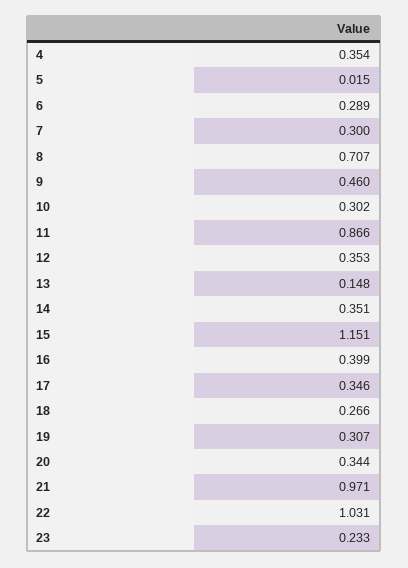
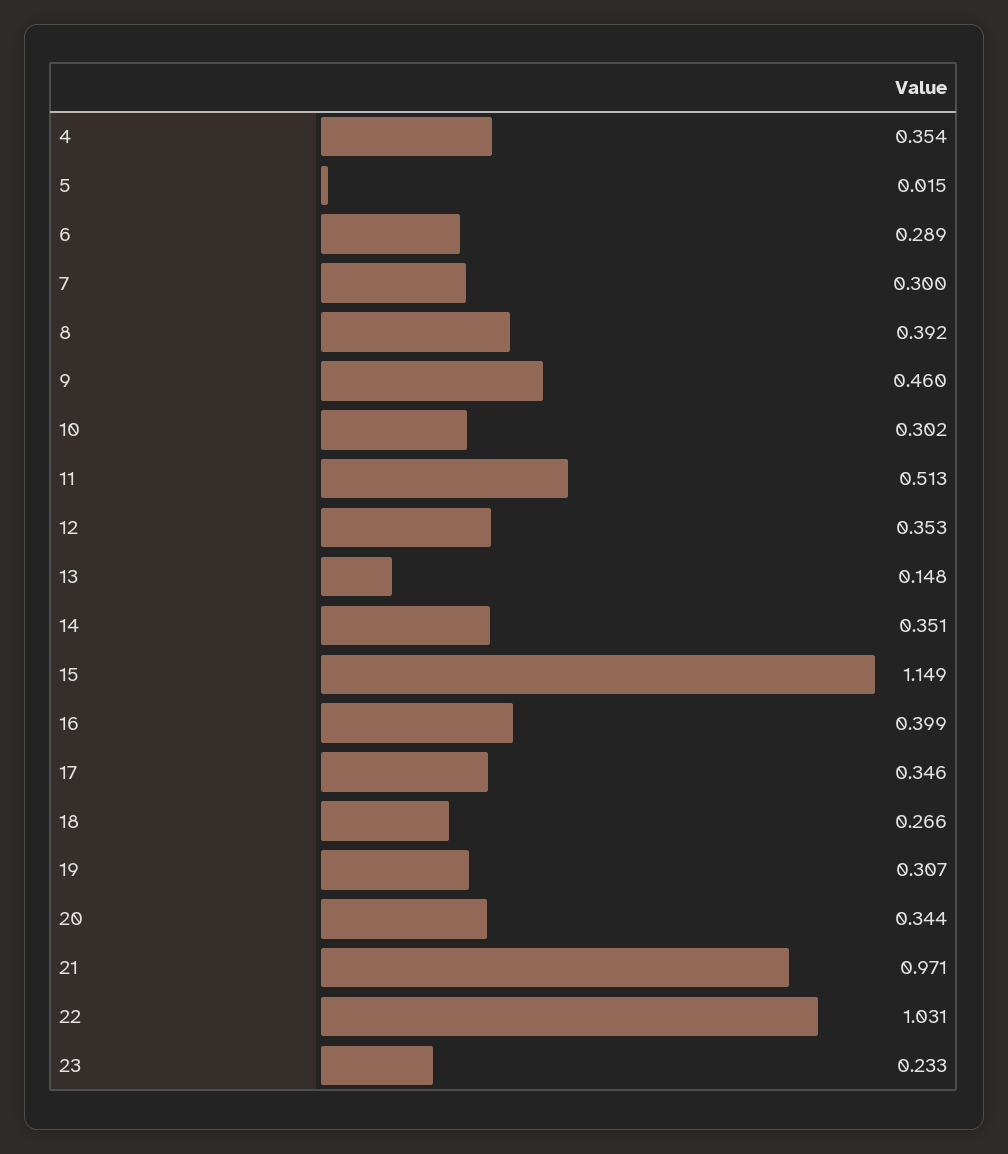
  {
    "4": 0.354,
    "5": 0.015,
    "6": 0.289,
    "7": 0.3,
-   "8": 0.707,
+   "8": 0.392,
    "9": 0.46,
    "10": 0.302,
-   "11": 0.866,
+   "11": 0.513,
    "12": 0.353,
    "13": 0.148,
    "14": 0.351,
-   "15": 1.151,
+   "15": 1.149,
    "16": 0.399,
    "17": 0.346,
    "18": 0.266,
    "19": 0.307,
    "20": 0.344,
    "21": 0.971,
    "22": 1.031,
    "23": 0.233
  }

